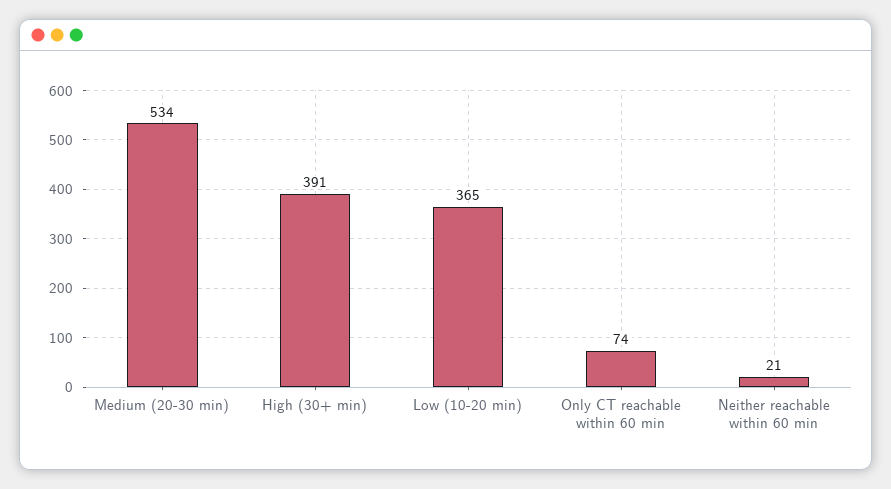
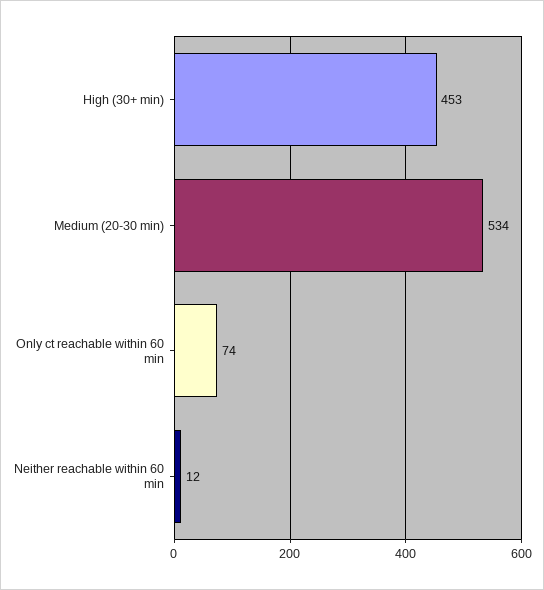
  {
    "Medium (20-30 min)": 534,
-   "High (30+ min)": 391,
+   "High (30+ min)": 453,
-   "Low (10-20 min)": 365,
    "Only CT reachable within 60 min": 74,
-   "Neither reachable within 60 min": 21
+   "Neither reachable within 60 min": 12
  }

